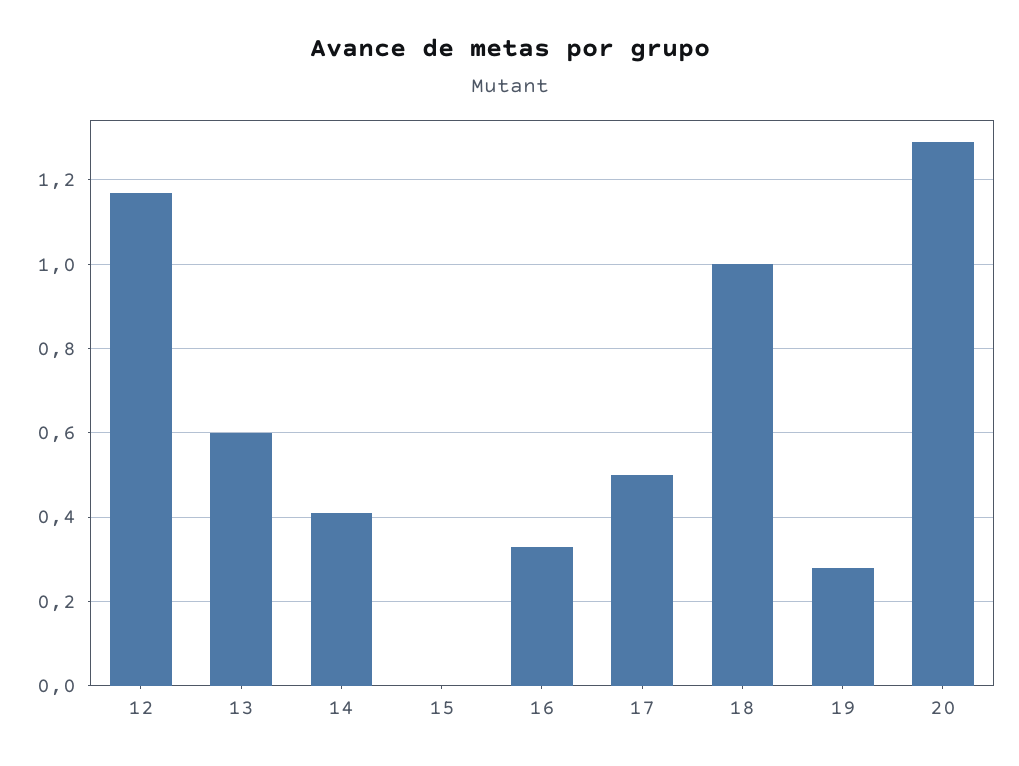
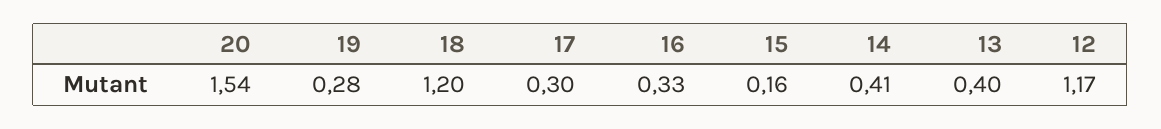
  {
    "12": 1.17,
-   "13": 0.6,
+   "13": 0.4,
    "14": 0.41,
-   "15": 0,
+   "15": 0.16,
    "16": 0.33,
-   "17": 0.5,
+   "17": 0.3,
-   "18": 1,
+   "18": 1.2,
    "19": 0.28,
-   "20": 1.3
+   "20": 1.54
  }

